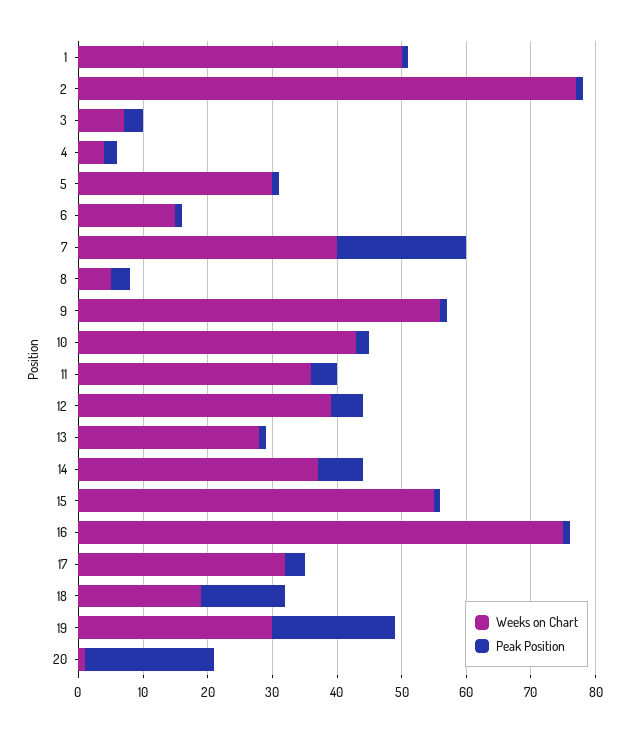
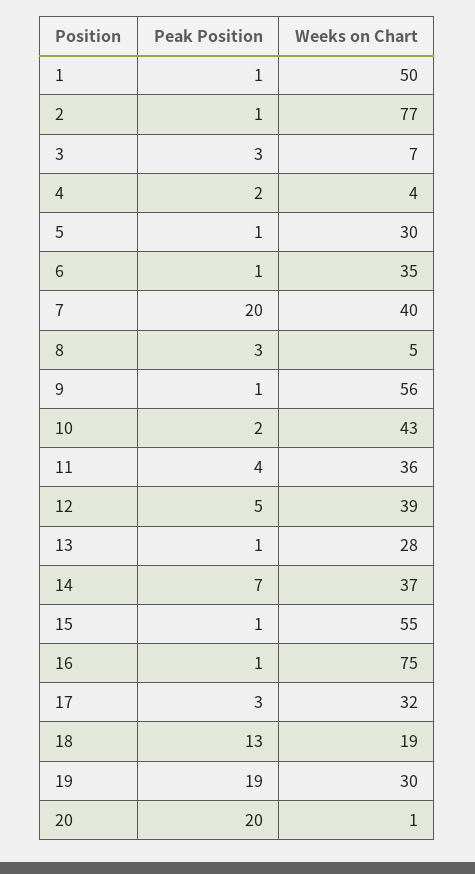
  {
    "Weeks on Chart": {
      "1": 50,
      "2": 77,
      "3": 7,
      "4": 4,
      "5": 30,
-     "6": 15,
+     "6": 35,
      "7": 40,
      "8": 5,
      "9": 56,
      "10": 43,
      "11": 36,
      "12": 39,
      "13": 28,
      "14": 37,
      "15": 55,
      "16": 75,
      "17": 32,
      "18": 19,
      "19": 30,
      "20": 1
    },
    "Peak Position": {
      "1": 1,
      "2": 1,
      "3": 3,
      "4": 2,
      "5": 1,
      "6": 1,
      "7": 20,
      "8": 3,
      "9": 1,
      "10": 2,
      "11": 4,
      "12": 5,
      "13": 1,
      "14": 7,
      "15": 1,
      "16": 1,
      "17": 3,
      "18": 13,
      "19": 19,
      "20": 20
    }
  }

